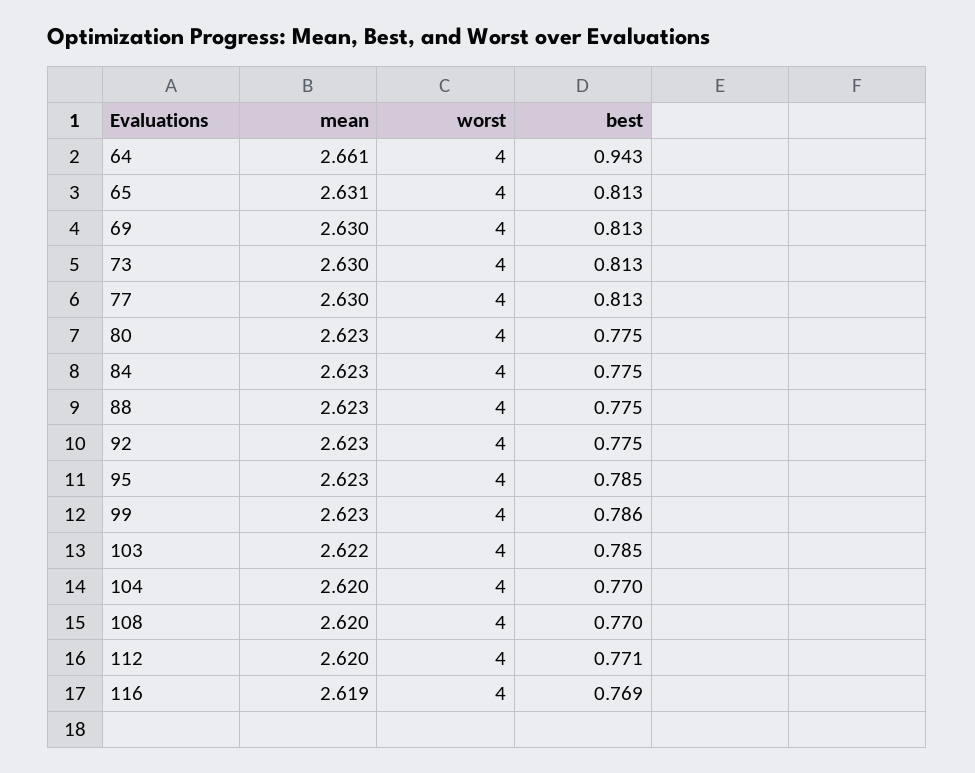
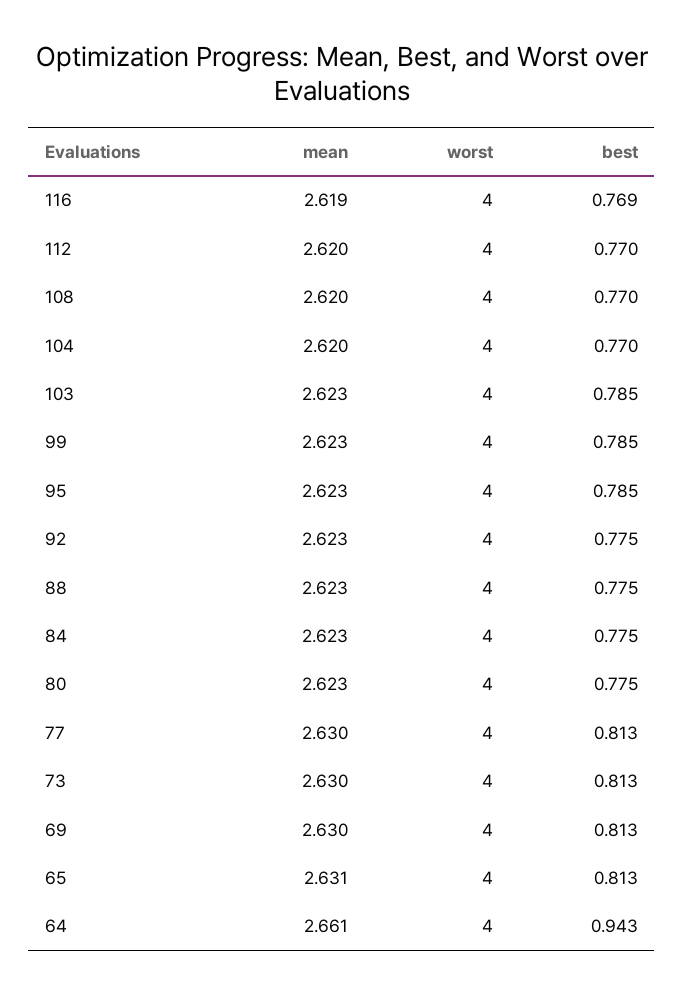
  {
    "mean": {
      "64": 2.661,
      "65": 2.631,
      "69": 2.63,
      "73": 2.63,
      "77": 2.63,
      "80": 2.623,
      "84": 2.623,
      "88": 2.623,
      "92": 2.623,
      "95": 2.623,
      "99": 2.623,
-     "103": 2.622,
+     "103": 2.623,
      "104": 2.62,
      "108": 2.62,
      "112": 2.62,
      "116": 2.619
    },
    "worst": {
      "64": 4,
      "65": 4,
      "69": 4,
      "73": 4,
      "77": 4,
      "80": 4,
      "84": 4,
      "88": 4,
      "92": 4,
      "95": 4,
      "99": 4,
      "103": 4,
      "104": 4,
      "108": 4,
      "112": 4,
      "116": 4
    },
    "best": {
      "64": 0.943,
      "65": 0.813,
      "69": 0.813,
      "73": 0.813,
      "77": 0.813,
      "80": 0.775,
      "84": 0.775,
      "88": 0.775,
      "92": 0.775,
      "95": 0.785,
-     "99": 0.786,
+     "99": 0.785,
      "103": 0.785,
      "104": 0.77,
      "108": 0.77,
-     "112": 0.771,
+     "112": 0.77,
      "116": 0.769
    }
  }

